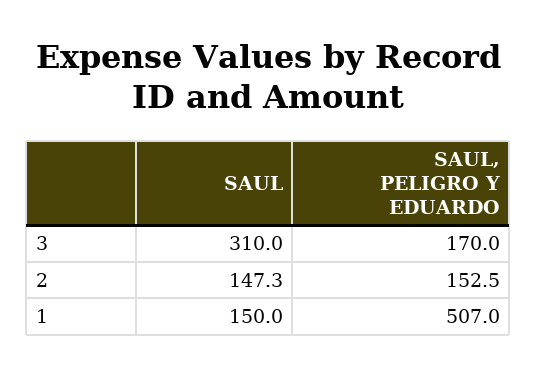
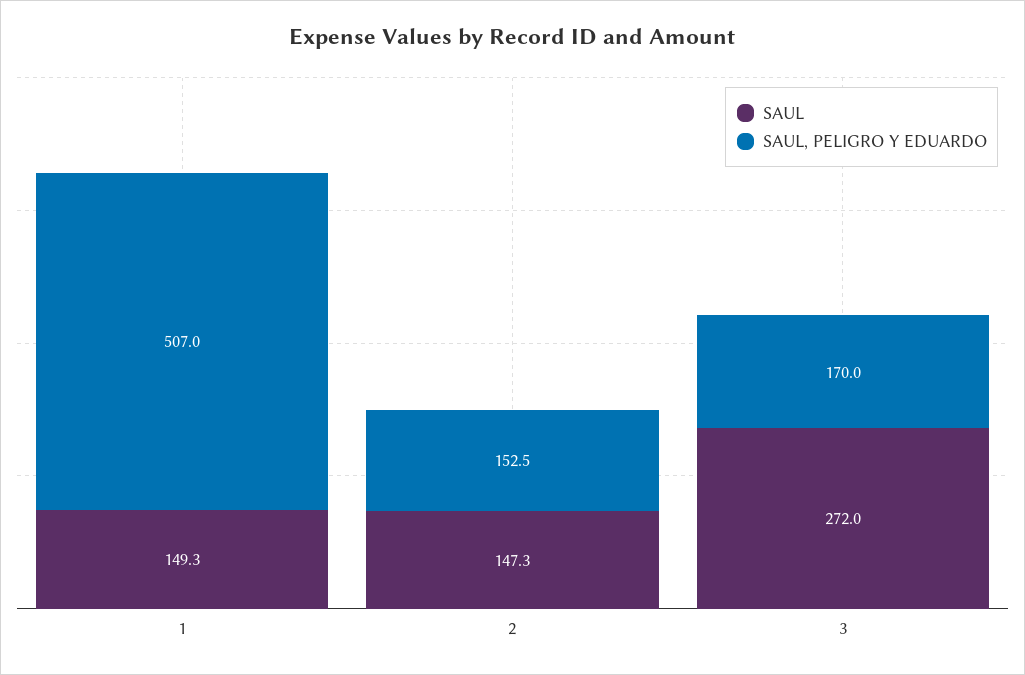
  {
    "SAUL": {
-     "3": 310,
+     "3": 272,
      "2": 147.3,
-     "1": 150
+     "1": 149.3
    },
    "SAUL, PELIGRO Y EDUARDO": {
      "3": 170,
      "2": 152.5,
      "1": 507
    }
  }

